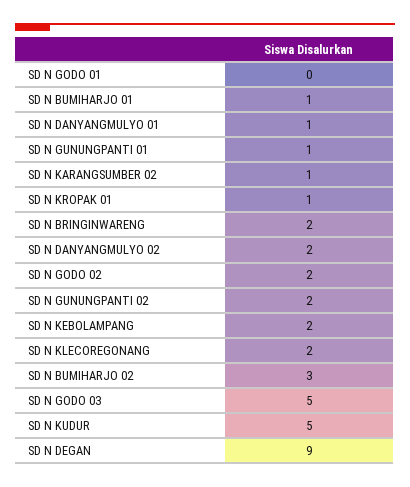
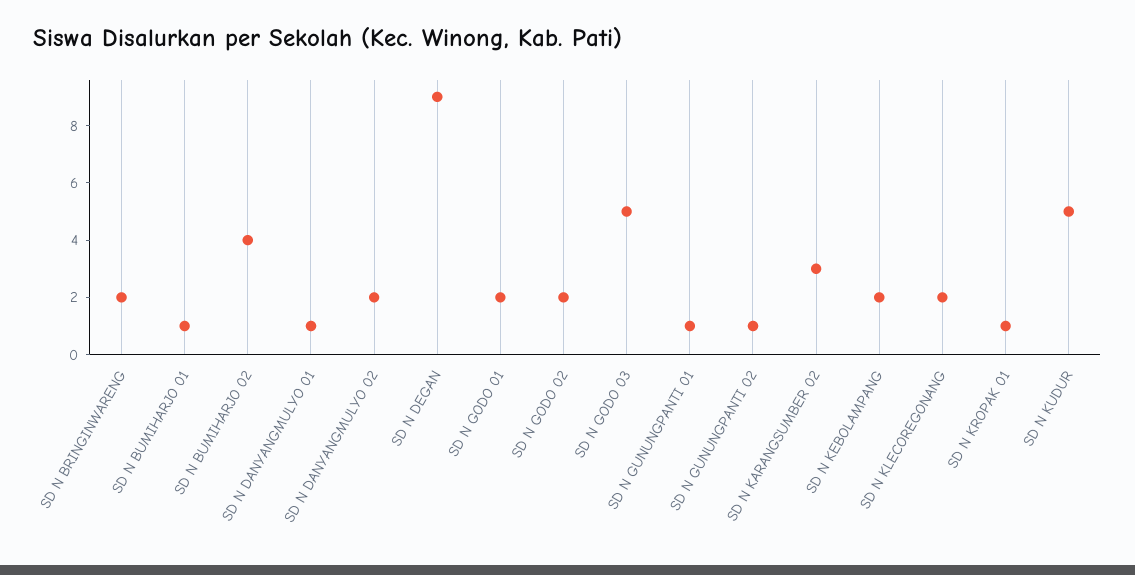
  {
-   "SD N GODO 01": 0,
+   "SD N GODO 01": 2,
    "SD N BUMIHARJO 01": 1,
    "SD N DANYANGMULYO 01": 1,
    "SD N GUNUNGPANTI 01": 1,
-   "SD N KARANGSUMBER 02": 1,
+   "SD N KARANGSUMBER 02": 3,
    "SD N KROPAK 01": 1,
    "SD N BRINGINWARENG": 2,
    "SD N DANYANGMULYO 02": 2,
    "SD N GODO 02": 2,
-   "SD N GUNUNGPANTI 02": 2,
+   "SD N GUNUNGPANTI 02": 1,
    "SD N KEBOLAMPANG": 2,
    "SD N KLECOREGONANG": 2,
-   "SD N BUMIHARJO 02": 3,
+   "SD N BUMIHARJO 02": 4,
    "SD N GODO 03": 5,
    "SD N KUDUR": 5,
    "SD N DEGAN": 9
  }

